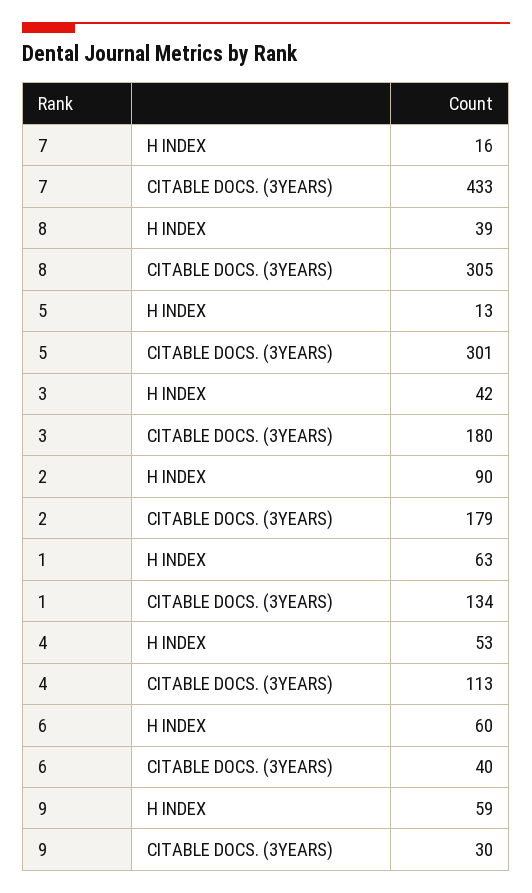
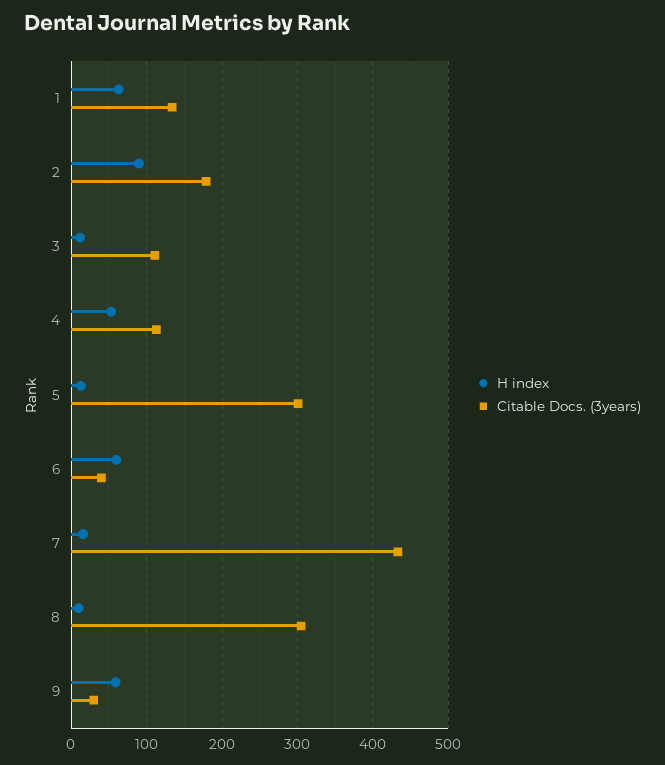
  {
    "H INDEX": {
      "7": 16,
-     "8": 39,
+     "8": 10,
      "5": 13,
-     "3": 42,
+     "3": 10,
      "2": 90,
      "1": 63,
      "4": 53,
      "6": 60,
      "9": 59
    },
    "CITABLE DOCS. (3YEARS)": {
      "7": 433,
      "8": 305,
      "5": 301,
-     "3": 180,
+     "3": 110,
      "2": 179,
      "1": 134,
      "4": 113,
      "6": 40,
      "9": 30
    }
  }

